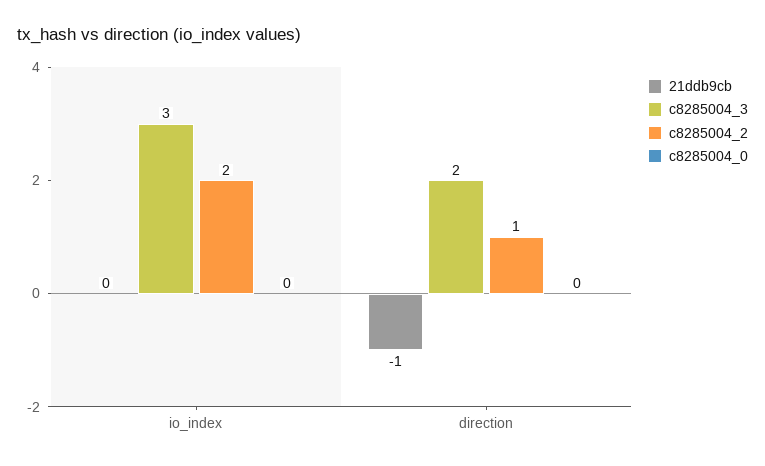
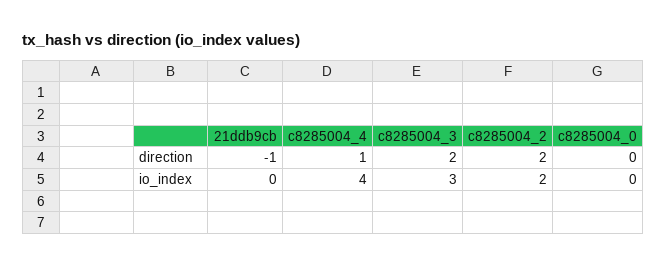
  {
    "21ddb9cb": {
      "io_index": 0,
      "direction": -1
    },
    "c8285004_3": {
      "io_index": 3,
      "direction": 2
    },
    "c8285004_2": {
      "io_index": 2,
-     "direction": 1
+     "direction": 2
    },
    "c8285004_0": {
      "io_index": 0,
      "direction": 0
-   }
+   },
+   "c8285004_4": {
+     "direction": 1,
+     "io_index": 4
+   }
  }

